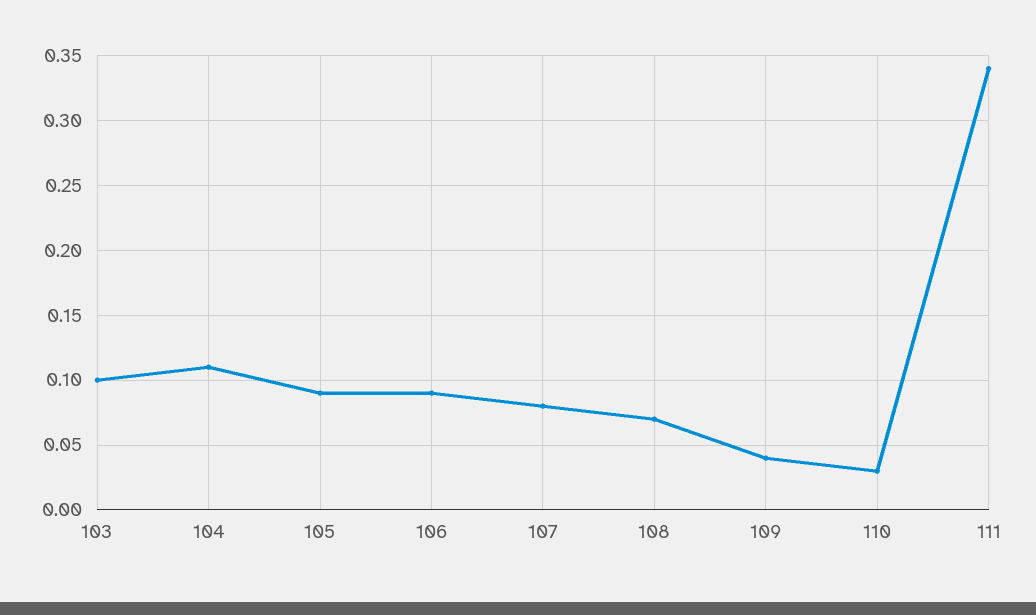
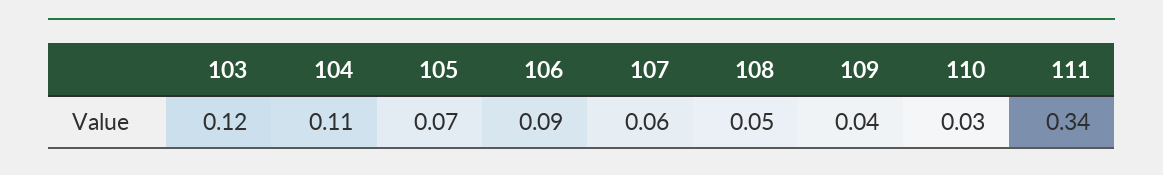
  {
-   "103": 0.1,
+   "103": 0.12,
    "104": 0.11,
-   "105": 0.09,
+   "105": 0.07,
    "106": 0.09,
-   "107": 0.08,
+   "107": 0.06,
-   "108": 0.07,
+   "108": 0.05,
    "109": 0.04,
    "110": 0.03,
    "111": 0.34
  }

